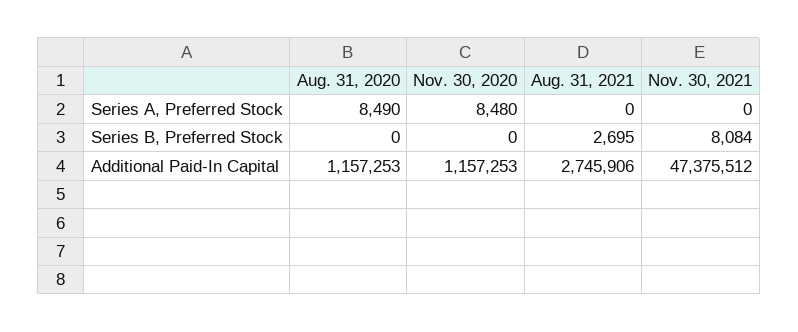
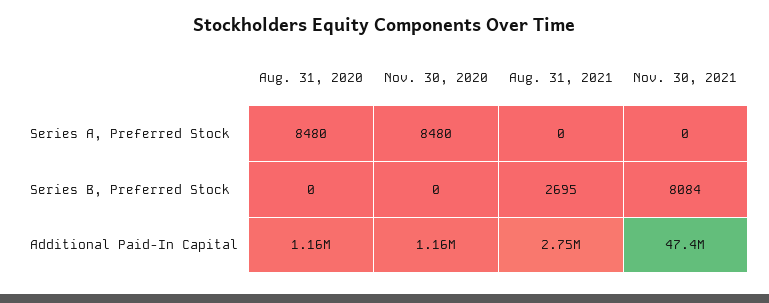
  {
    "Aug. 31, 2020": {
-     "Series A, Preferred Stock": 8490,
+     "Series A, Preferred Stock": 8480,
      "Series B, Preferred Stock": 0,
      "Additional Paid-In Capital": 1157253
    },
    "Nov. 30, 2020": {
      "Series A, Preferred Stock": 8480,
      "Series B, Preferred Stock": 0,
      "Additional Paid-In Capital": 1157253
    },
    "Aug. 31, 2021": {
      "Series A, Preferred Stock": 0,
      "Series B, Preferred Stock": 2695,
      "Additional Paid-In Capital": 2745906
    },
    "Nov. 30, 2021": {
      "Series A, Preferred Stock": 0,
      "Series B, Preferred Stock": 8084,
      "Additional Paid-In Capital": 47375512
    }
  }

